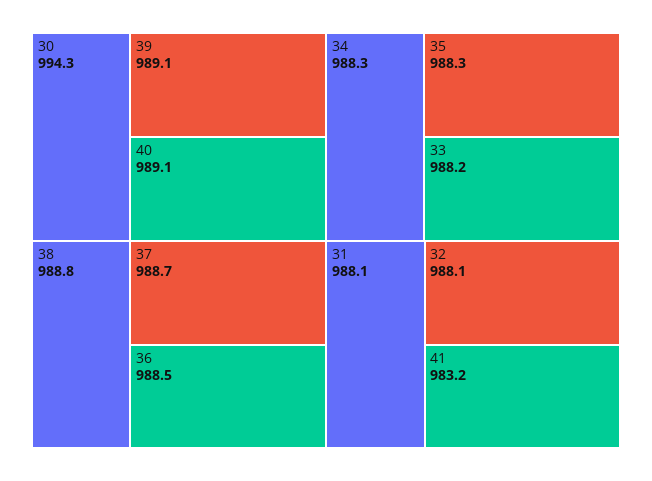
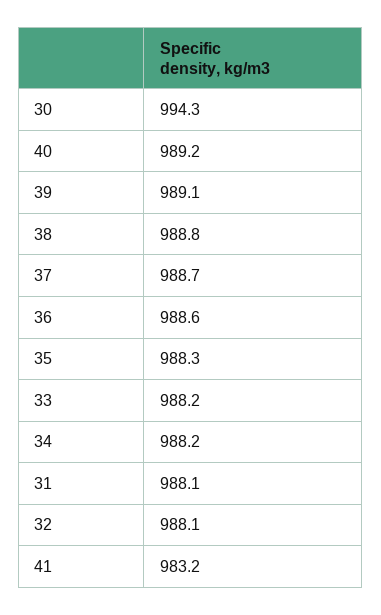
  {
    "30": 994.3,
    "39": 989.1,
-   "40": 989.1,
+   "40": 989.2,
    "38": 988.8,
    "37": 988.7,
-   "36": 988.5,
+   "36": 988.6,
-   "34": 988.3,
+   "34": 988.2,
    "35": 988.3,
    "33": 988.2,
    "31": 988.1,
    "32": 988.1,
    "41": 983.2
  }

